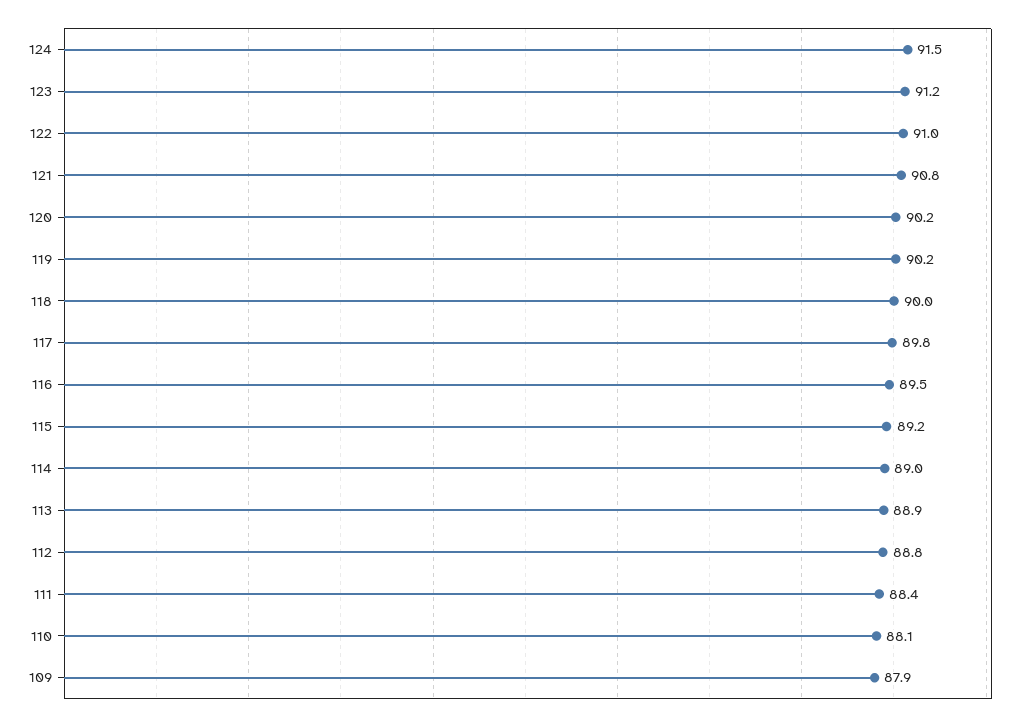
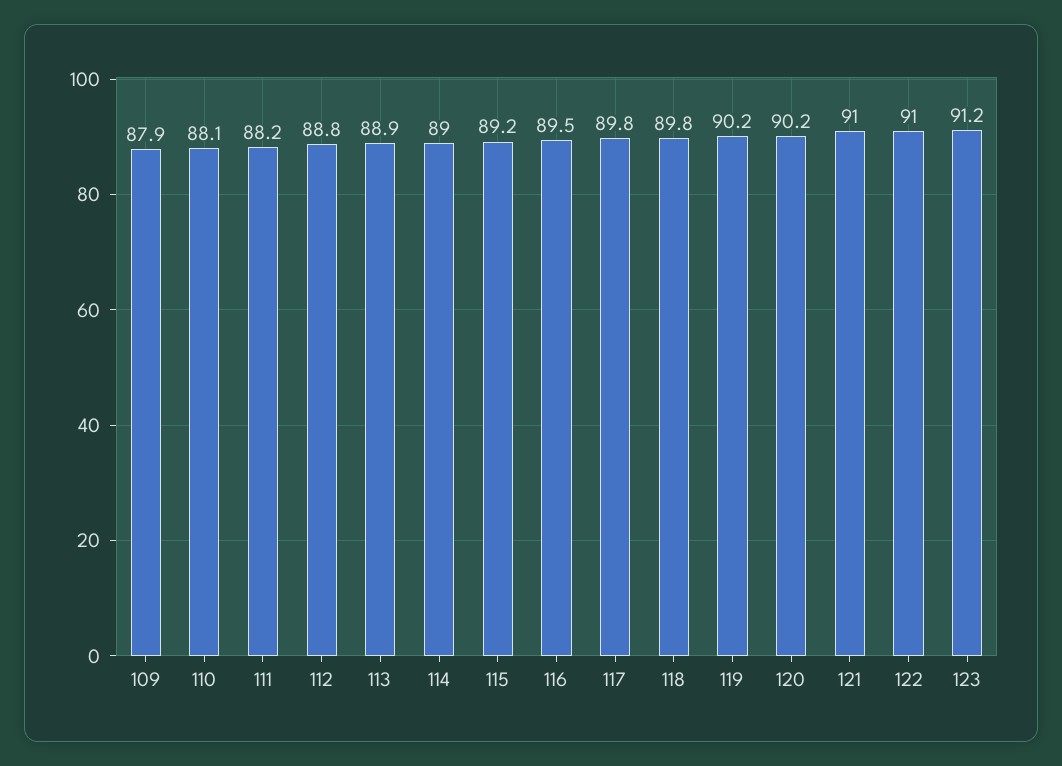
  {
-   "124": 91.5,
    "123": 91.2,
    "122": 91,
-   "121": 90.8,
+   "121": 91,
    "120": 90.2,
    "119": 90.2,
-   "118": 90,
+   "118": 89.8,
    "117": 89.8,
    "116": 89.5,
    "115": 89.2,
    "114": 89,
    "113": 88.9,
    "112": 88.8,
-   "111": 88.4,
+   "111": 88.2,
    "110": 88.1,
    "109": 87.9
  }

